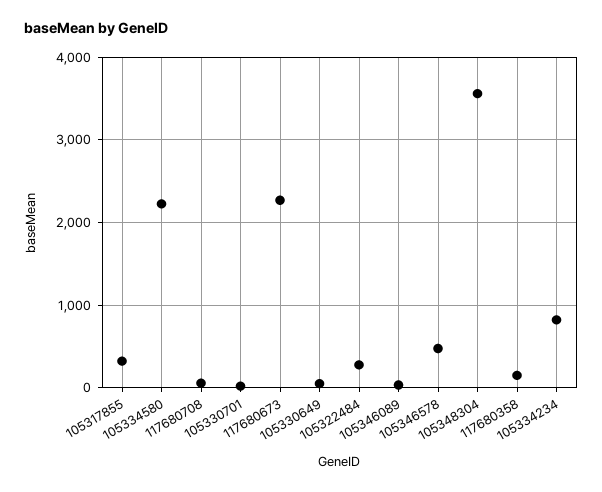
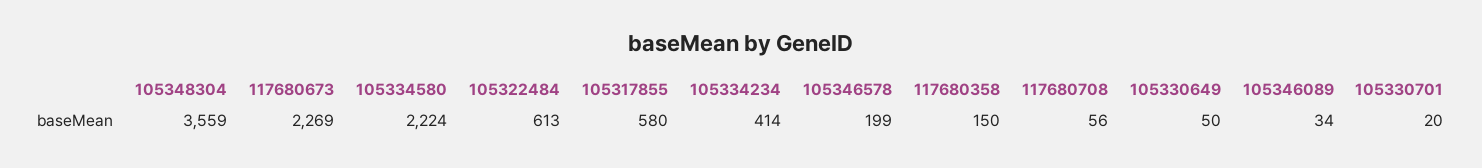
  {
-   "105317855": 300,
+   "105317855": 580,
    "105334580": 2224,
    "117680708": 56,
    "105330701": 20,
    "117680673": 2269,
    "105330649": 50,
-   "105322484": 300,
+   "105322484": 613,
    "105346089": 34,
-   "105346578": 500,
+   "105346578": 199,
    "105348304": 3559,
    "117680358": 150,
-   "105334234": 800
+   "105334234": 414
  }

